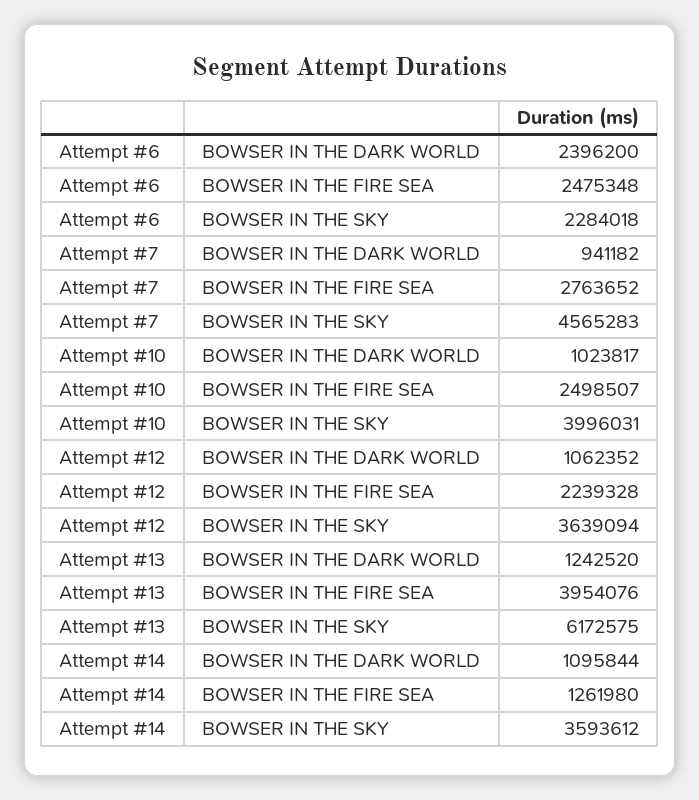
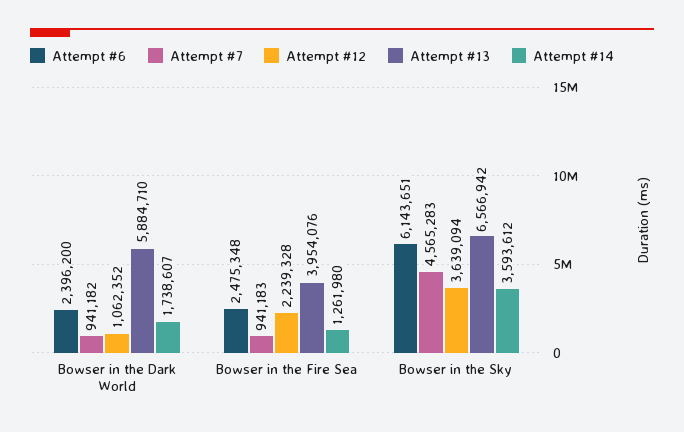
  {
    "Attempt #6": {
      "BOWSER IN THE DARK WORLD": 2396200,
      "BOWSER IN THE FIRE SEA": 2475348,
-     "BOWSER IN THE SKY": 2284018
+     "BOWSER IN THE SKY": 6143651
    },
    "Attempt #7": {
      "BOWSER IN THE DARK WORLD": 941182,
-     "BOWSER IN THE FIRE SEA": 2763652,
+     "BOWSER IN THE FIRE SEA": 941183,
      "BOWSER IN THE SKY": 4565283
    },
-   "Attempt #10": {
-     "BOWSER IN THE DARK WORLD": 1023817,
-     "BOWSER IN THE FIRE SEA": 2498507,
-     "BOWSER IN THE SKY": 3996031
-   },
    "Attempt #12": {
      "BOWSER IN THE DARK WORLD": 1062352,
      "BOWSER IN THE FIRE SEA": 2239328,
      "BOWSER IN THE SKY": 3639094
    },
    "Attempt #13": {
-     "BOWSER IN THE DARK WORLD": 1242520,
+     "BOWSER IN THE DARK WORLD": 5884710,
      "BOWSER IN THE FIRE SEA": 3954076,
-     "BOWSER IN THE SKY": 6172575
+     "BOWSER IN THE SKY": 6566942
    },
    "Attempt #14": {
-     "BOWSER IN THE DARK WORLD": 1095844,
+     "BOWSER IN THE DARK WORLD": 1738607,
      "BOWSER IN THE FIRE SEA": 1261980,
      "BOWSER IN THE SKY": 3593612
    }
  }

